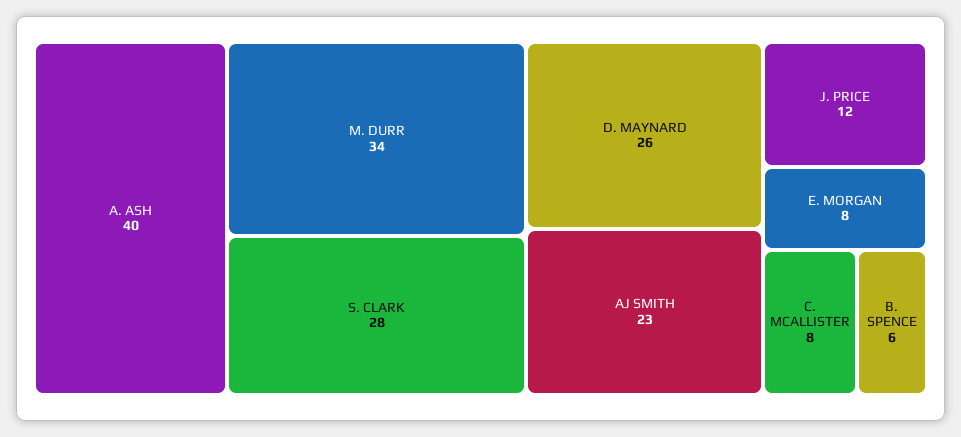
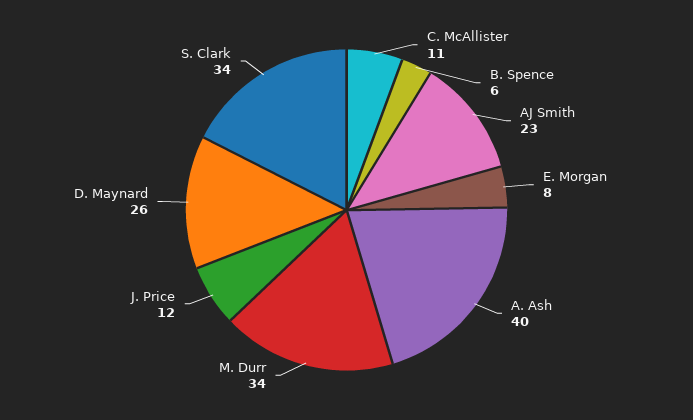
  {
    "A. ASH": 40,
    "M. DURR": 34,
-   "S. CLARK": 28,
+   "S. CLARK": 34,
    "D. MAYNARD": 26,
    "AJ SMITH": 23,
    "J. PRICE": 12,
    "E. MORGAN": 8,
-   "C. MCALLISTER": 8,
+   "C. MCALLISTER": 11,
    "B. SPENCE": 6
  }

